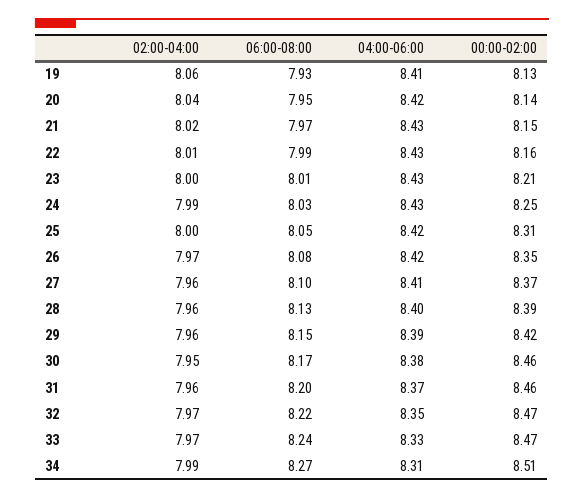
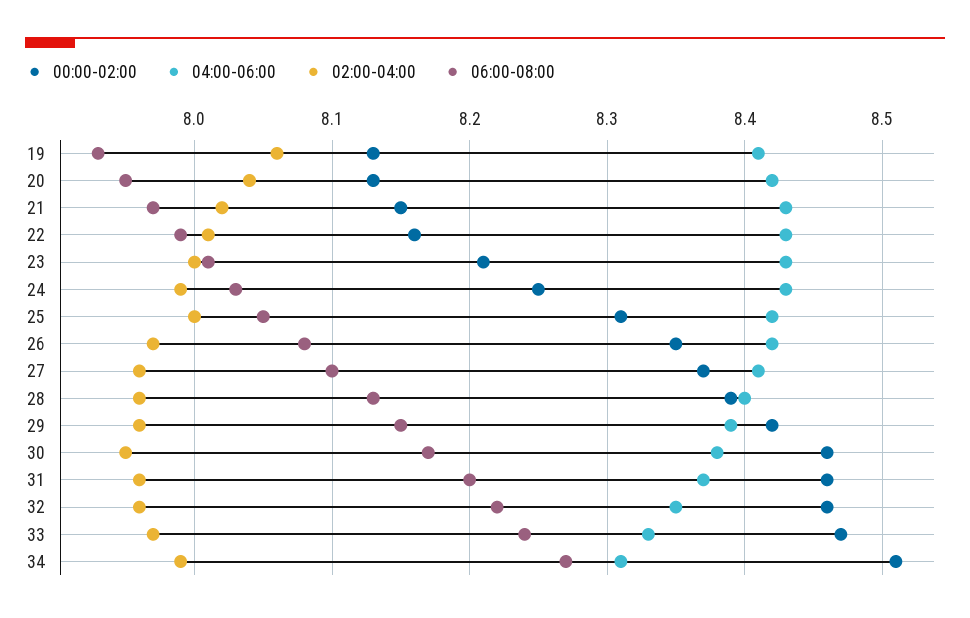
  {
    "02:00-04:00": {
      "19": 8.06,
      "20": 8.04,
      "21": 8.02,
      "22": 8.01,
      "23": 8,
      "24": 7.99,
      "25": 8,
      "26": 7.97,
      "27": 7.96,
      "28": 7.96,
      "29": 7.96,
      "30": 7.95,
      "31": 7.96,
-     "32": 7.97,
+     "32": 7.96,
      "33": 7.97,
      "34": 7.99
    },
    "06:00-08:00": {
      "19": 7.93,
      "20": 7.95,
      "21": 7.97,
      "22": 7.99,
      "23": 8.01,
      "24": 8.03,
      "25": 8.05,
      "26": 8.08,
      "27": 8.1,
      "28": 8.13,
      "29": 8.15,
      "30": 8.17,
      "31": 8.2,
      "32": 8.22,
      "33": 8.24,
      "34": 8.27
    },
    "04:00-06:00": {
      "19": 8.41,
      "20": 8.42,
      "21": 8.43,
      "22": 8.43,
      "23": 8.43,
      "24": 8.43,
      "25": 8.42,
      "26": 8.42,
      "27": 8.41,
      "28": 8.4,
      "29": 8.39,
      "30": 8.38,
      "31": 8.37,
      "32": 8.35,
      "33": 8.33,
      "34": 8.31
    },
    "00:00-02:00": {
      "19": 8.13,
-     "20": 8.14,
+     "20": 8.13,
      "21": 8.15,
      "22": 8.16,
      "23": 8.21,
      "24": 8.25,
      "25": 8.31,
      "26": 8.35,
      "27": 8.37,
      "28": 8.39,
      "29": 8.42,
      "30": 8.46,
      "31": 8.46,
-     "32": 8.47,
+     "32": 8.46,
      "33": 8.47,
      "34": 8.51
    }
  }

